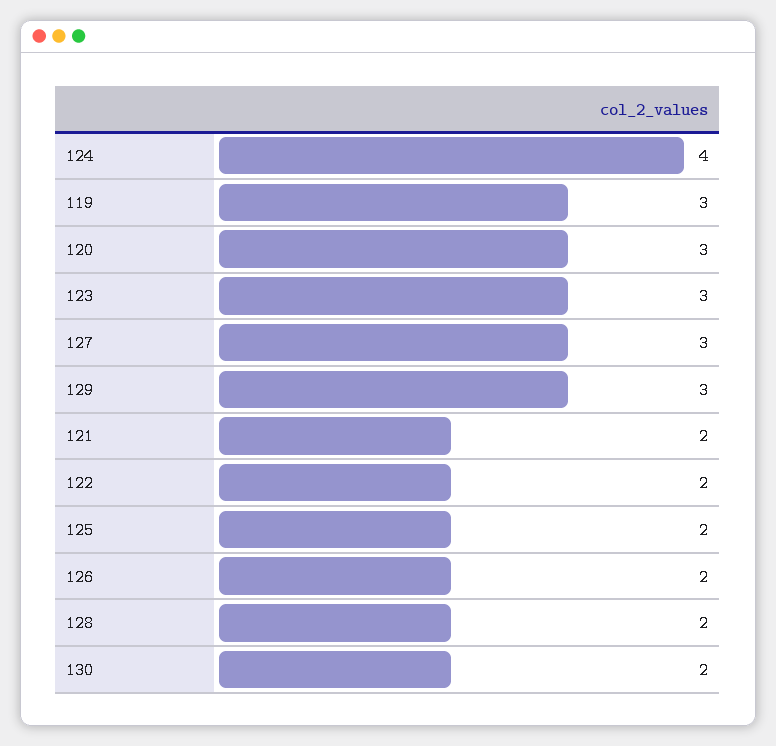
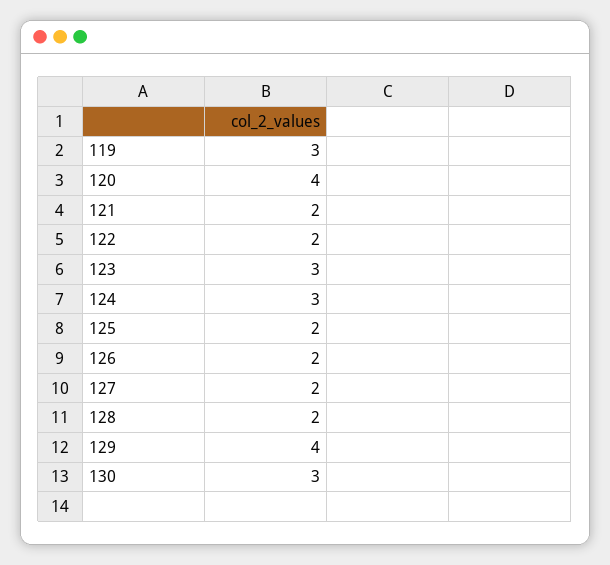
  {
-   "124": 4,
+   "124": 3,
    "119": 3,
-   "120": 3,
+   "120": 4,
    "123": 3,
-   "127": 3,
+   "127": 2,
-   "129": 3,
+   "129": 4,
    "121": 2,
    "122": 2,
    "125": 2,
    "126": 2,
    "128": 2,
-   "130": 2
+   "130": 3
  }

